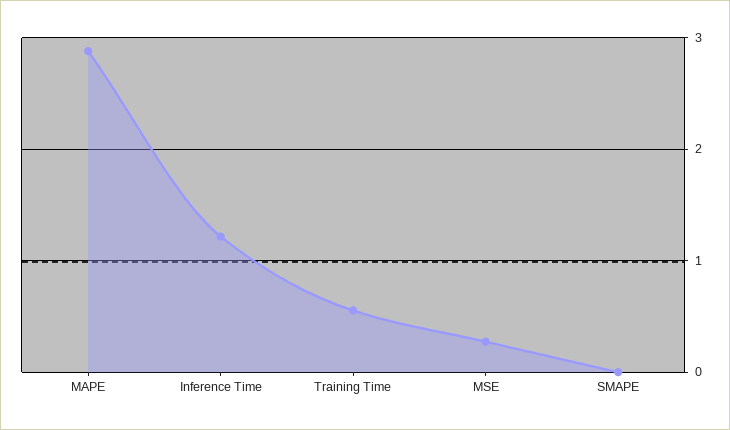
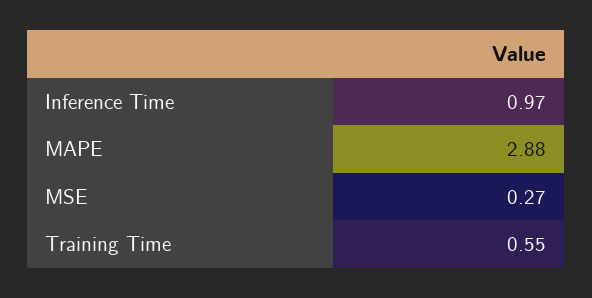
  {
    "MAPE": 2.88,
-   "Inference Time": 1.2,
+   "Inference Time": 0.97,
    "Training Time": 0.55,
-   "MSE": 0.27,
+   "MSE": 0.27
-   "SMAPE": 0
  }

